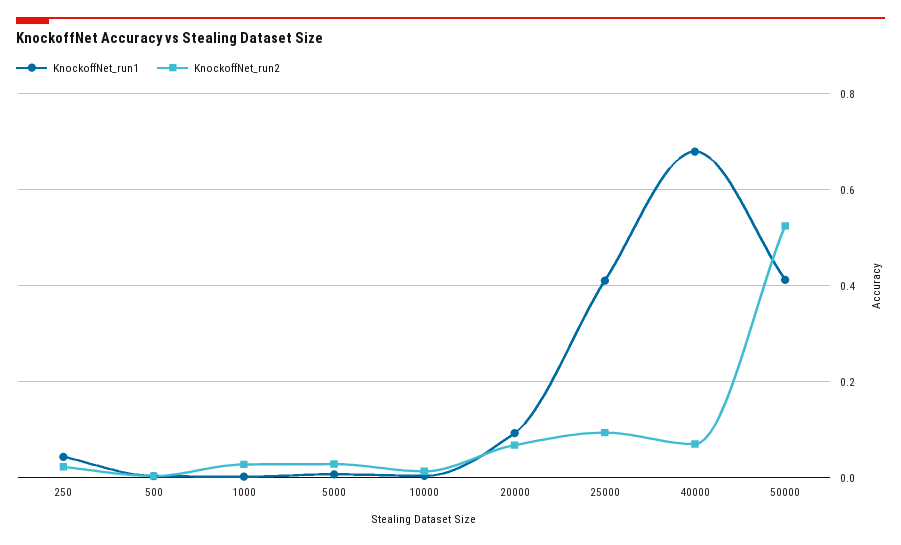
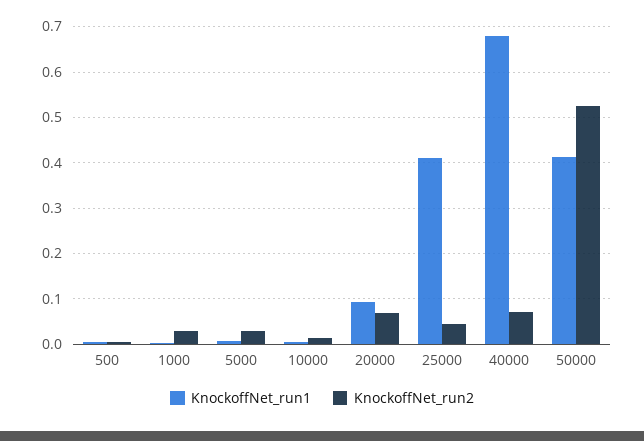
  {
    "KnockoffNet_run1": {
-     "250": 0.04,
      "500": 0,
      "1000": 0,
      "5000": 0,
      "10000": 0,
      "20000": 0.1,
      "25000": 0.42,
      "40000": 0.68,
      "50000": 0.42
    },
    "KnockoffNet_run2": {
-     "250": 0.02,
      "500": 0,
      "1000": 0.02,
      "5000": 0.02,
      "10000": 0.02,
      "20000": 0.06,
-     "25000": 0.1,
+     "25000": 0.04,
      "40000": 0.08,
      "50000": 0.52
    }
  }

